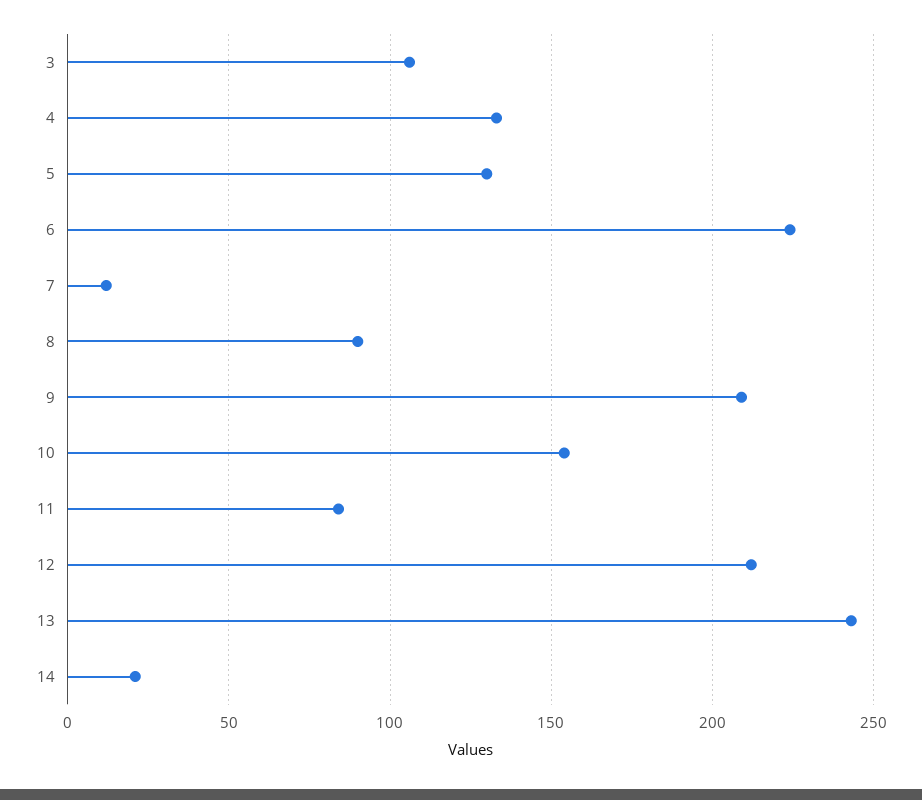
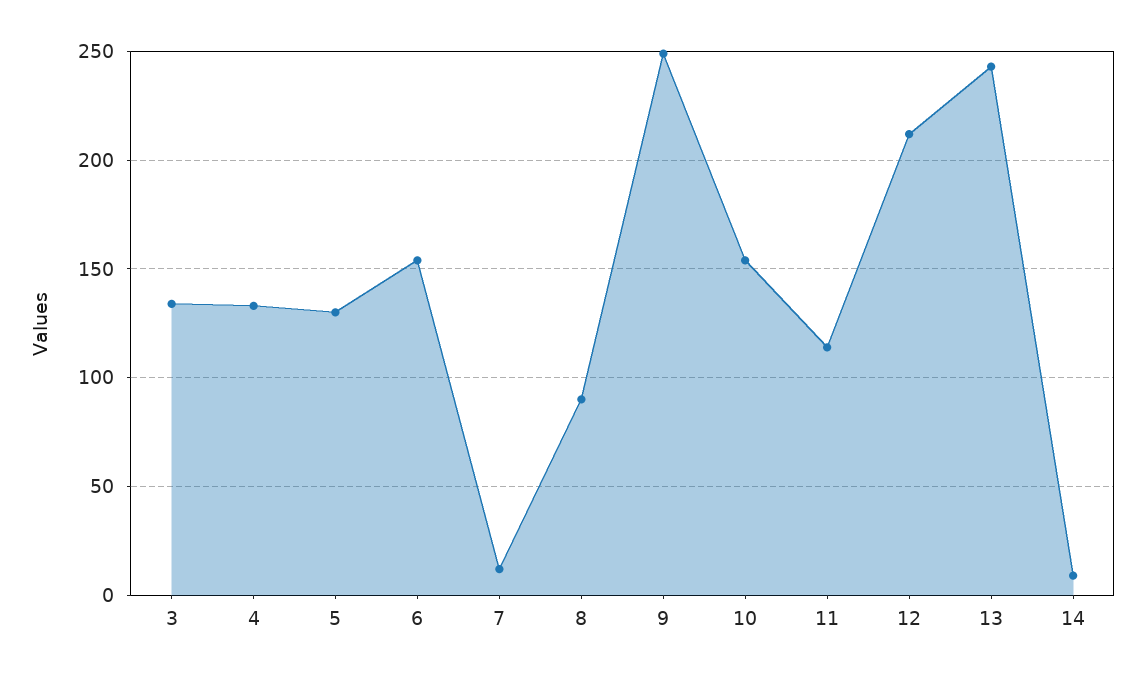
  {
-   "3": 105,
+   "3": 135,
    "4": 135,
    "5": 130,
-   "6": 225,
+   "6": 155,
    "7": 10,
    "8": 90,
-   "9": 210,
+   "9": 250,
    "10": 155,
-   "11": 85,
+   "11": 115,
    "12": 210,
    "13": 245,
-   "14": 20
+   "14": 10
  }

